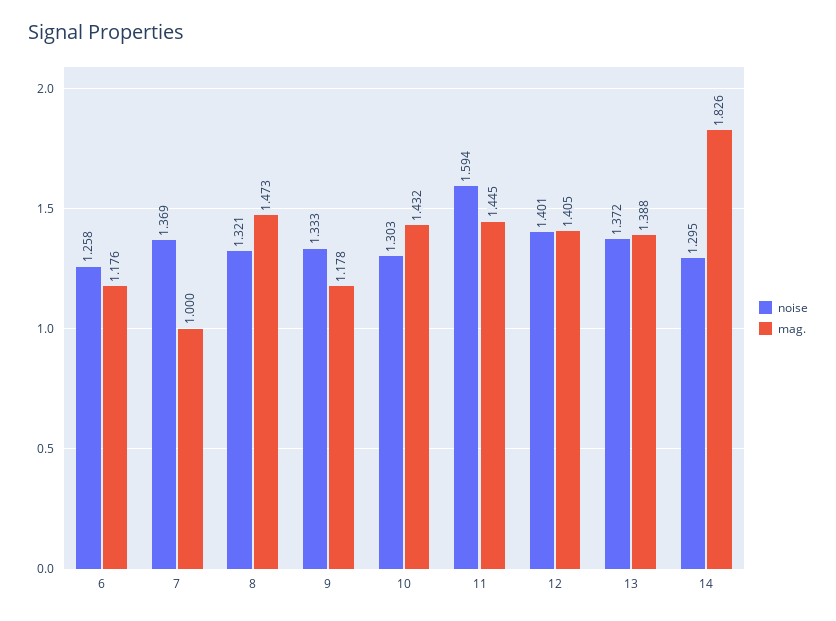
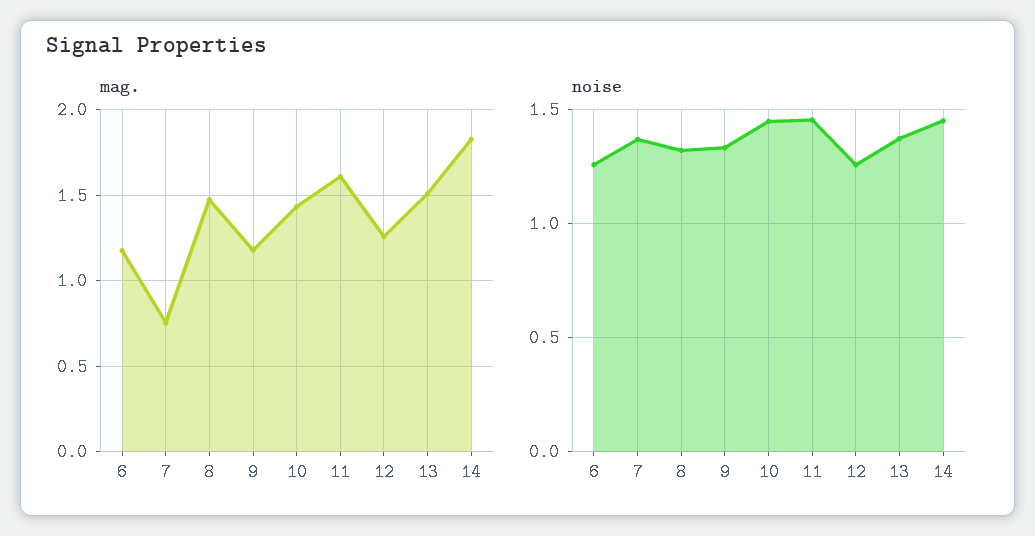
  {
    "noise": {
      "6": 1.258,
      "7": 1.369,
      "8": 1.321,
      "9": 1.333,
-     "10": 1.303,
+     "10": 1.45,
-     "11": 1.594,
+     "11": 1.45,
-     "12": 1.401,
+     "12": 1.25,
      "13": 1.372,
-     "14": 1.295
+     "14": 1.45
    },
    "mag.": {
      "6": 1.176,
-     "7": 1,
+     "7": 0.75,
      "8": 1.473,
      "9": 1.178,
      "10": 1.432,
-     "11": 1.445,
+     "11": 1.6,
-     "12": 1.405,
+     "12": 1.25,
-     "13": 1.388,
+     "13": 1.5,
      "14": 1.826
    }
  }

